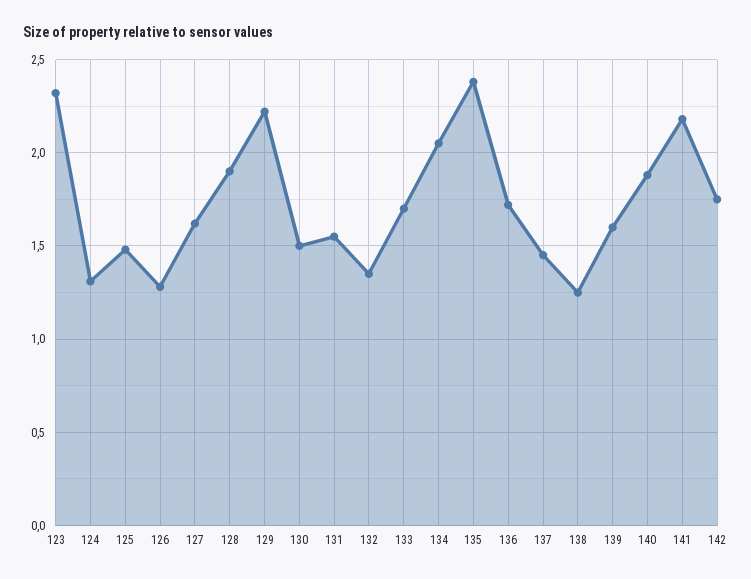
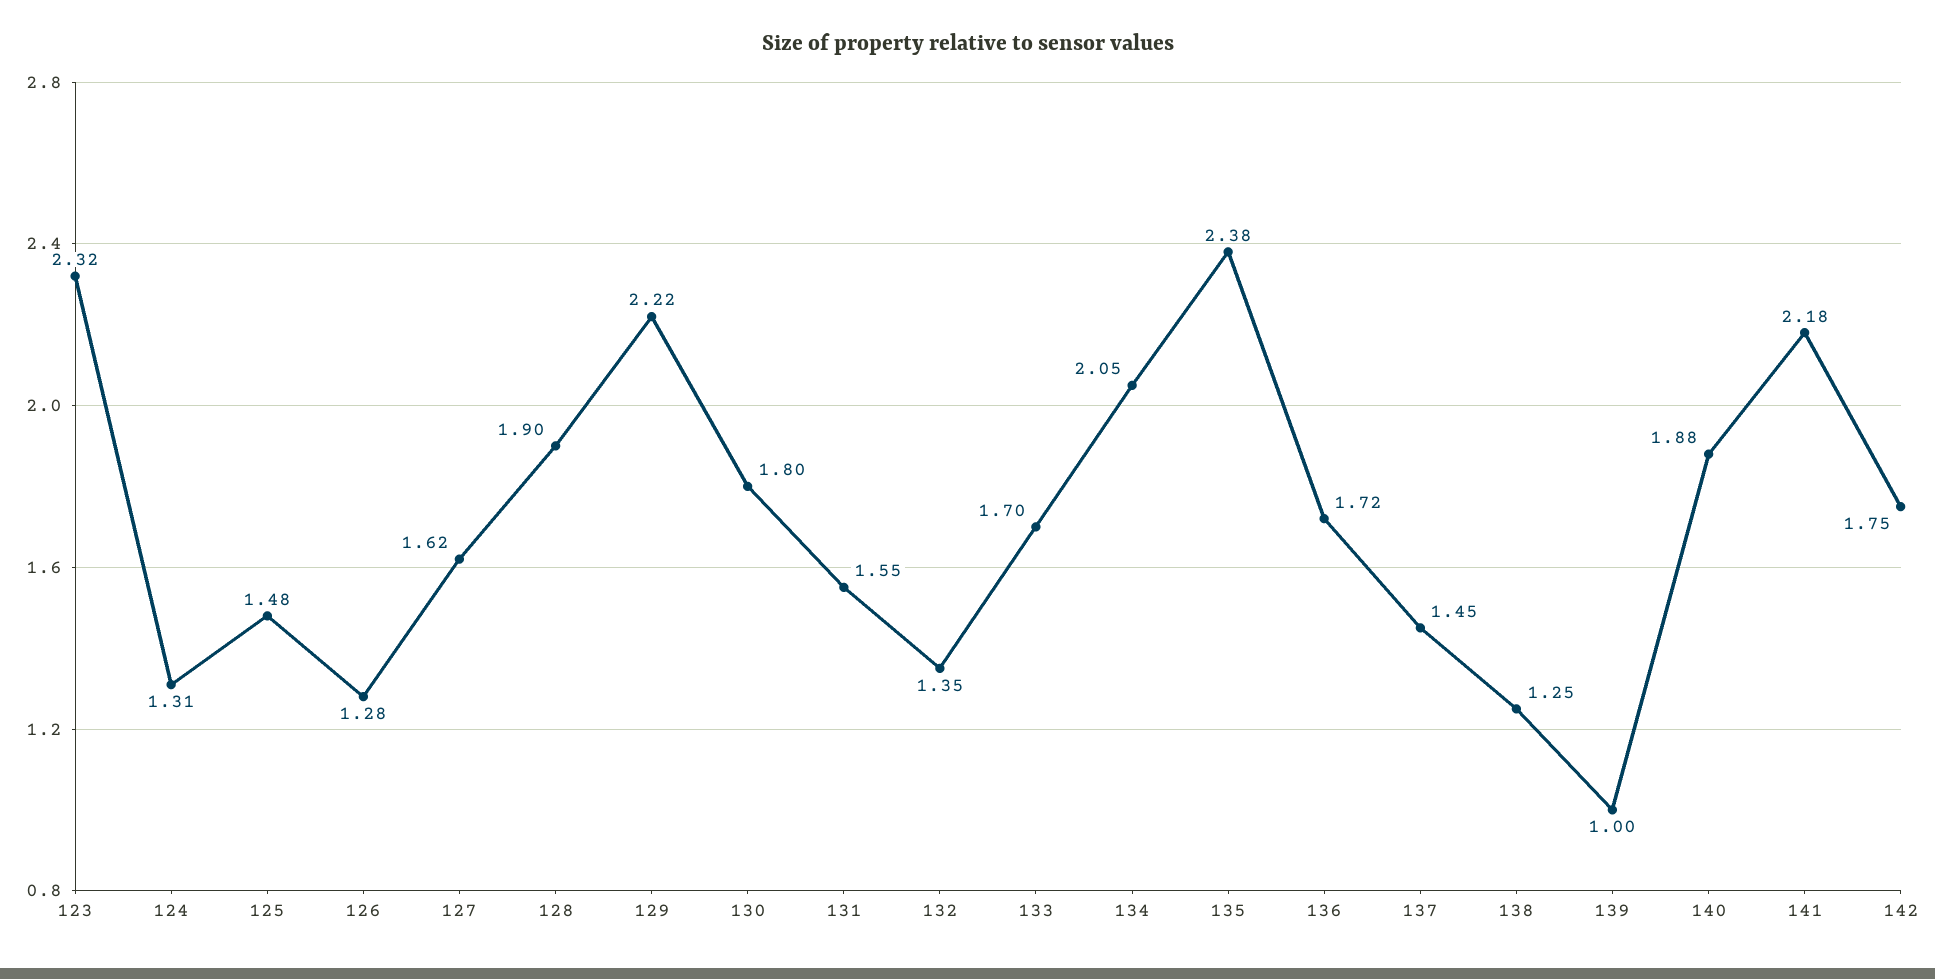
  {
    "123": 2.32,
    "124": 1.31,
    "125": 1.48,
    "126": 1.28,
    "127": 1.62,
    "128": 1.9,
    "129": 2.22,
-   "130": 1.5,
+   "130": 1.8,
    "131": 1.55,
    "132": 1.35,
    "133": 1.7,
    "134": 2.05,
    "135": 2.38,
    "136": 1.72,
    "137": 1.45,
    "138": 1.25,
-   "139": 1.6,
+   "139": 1,
    "140": 1.88,
    "141": 2.18,
    "142": 1.75
  }

